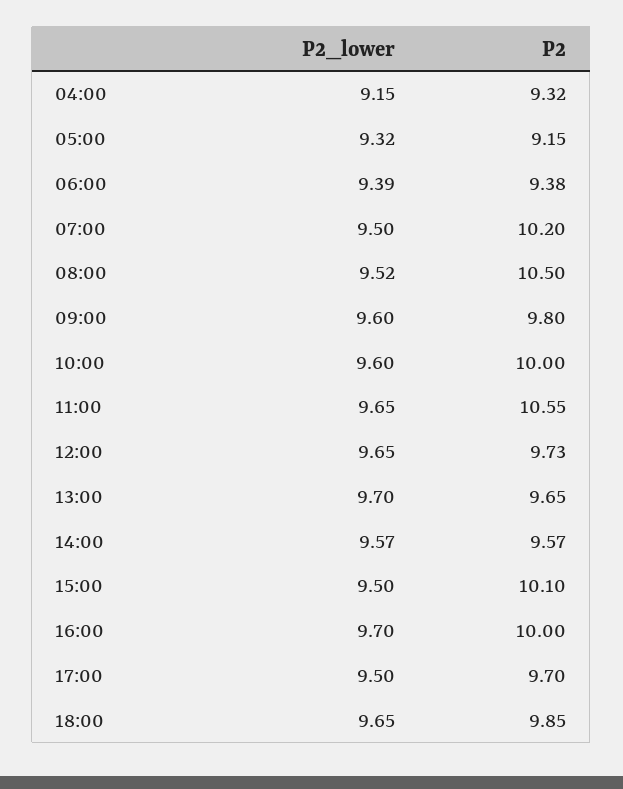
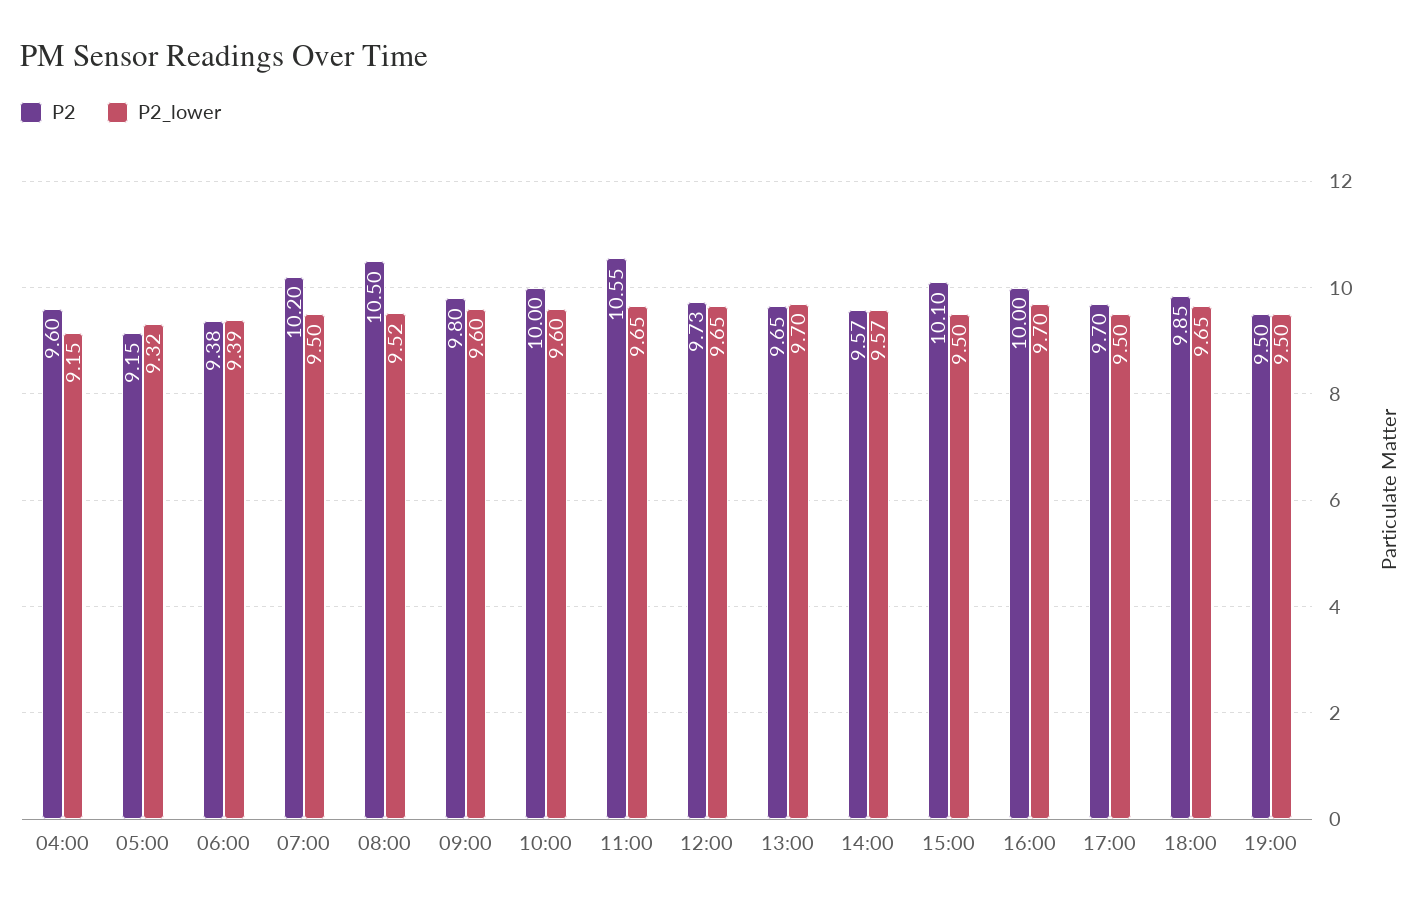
  {
    "P2_lower": {
      "04:00": 9.15,
      "05:00": 9.32,
      "06:00": 9.39,
      "07:00": 9.5,
      "08:00": 9.52,
      "09:00": 9.6,
      "10:00": 9.6,
      "11:00": 9.65,
      "12:00": 9.65,
      "13:00": 9.7,
      "14:00": 9.57,
      "15:00": 9.5,
      "16:00": 9.7,
      "17:00": 9.5,
-     "18:00": 9.65
+     "18:00": 9.65,
+     "19:00": 9.5
    },
    "P2": {
-     "04:00": 9.32,
+     "04:00": 9.6,
      "05:00": 9.15,
      "06:00": 9.38,
      "07:00": 10.2,
      "08:00": 10.5,
      "09:00": 9.8,
      "10:00": 10,
      "11:00": 10.55,
      "12:00": 9.73,
      "13:00": 9.65,
      "14:00": 9.57,
      "15:00": 10.1,
      "16:00": 10,
      "17:00": 9.7,
-     "18:00": 9.85
+     "18:00": 9.85,
+     "19:00": 9.5
    }
  }

